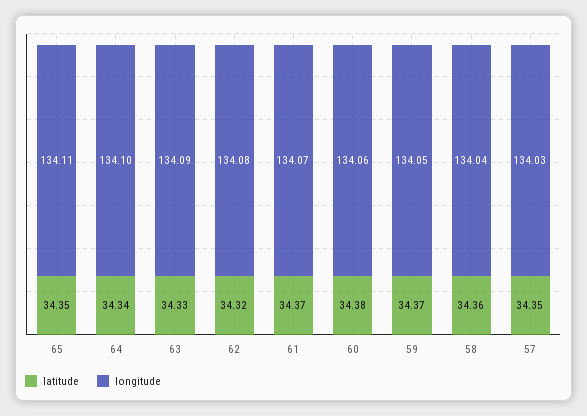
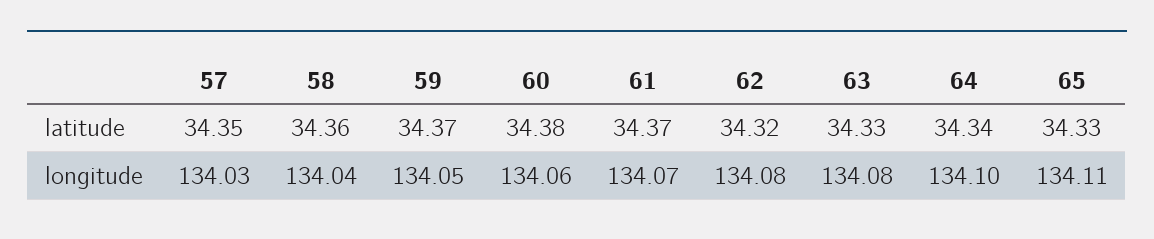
  {
    "latitude": {
-     "65": 34.35,
+     "65": 34.33,
      "64": 34.34,
      "63": 34.33,
      "62": 34.32,
      "61": 34.37,
      "60": 34.38,
      "59": 34.37,
      "58": 34.36,
      "57": 34.35
    },
    "longitude": {
      "65": 134.11,
      "64": 134.1,
-     "63": 134.09,
+     "63": 134.08,
      "62": 134.08,
      "61": 134.07,
      "60": 134.06,
      "59": 134.05,
      "58": 134.04,
      "57": 134.03
    }
  }

